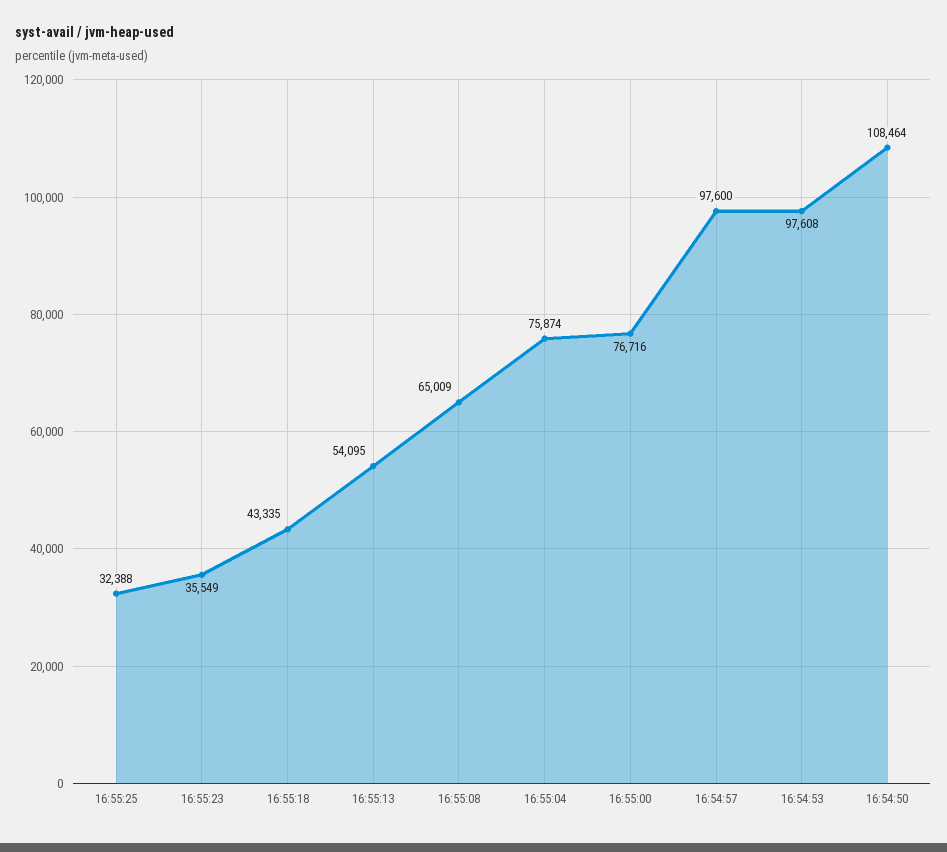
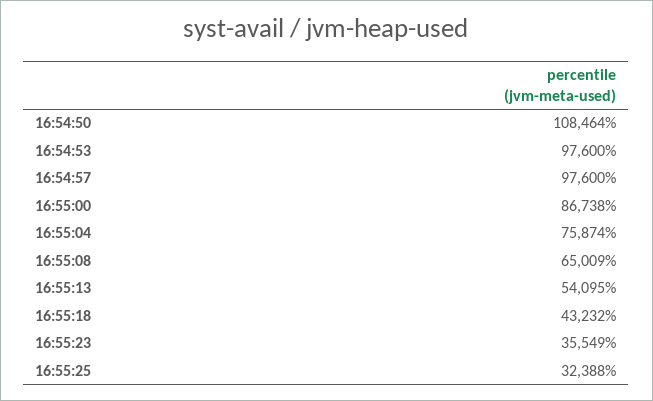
  {
    "16:55:25": 32388,
    "16:55:23": 35549,
-   "16:55:18": 43335,
+   "16:55:18": 43232,
    "16:55:13": 54095,
    "16:55:08": 65009,
    "16:55:04": 75874,
-   "16:55:00": 76716,
+   "16:55:00": 86738,
    "16:54:57": 97600,
-   "16:54:53": 97608,
+   "16:54:53": 97600,
    "16:54:50": 108464
  }

